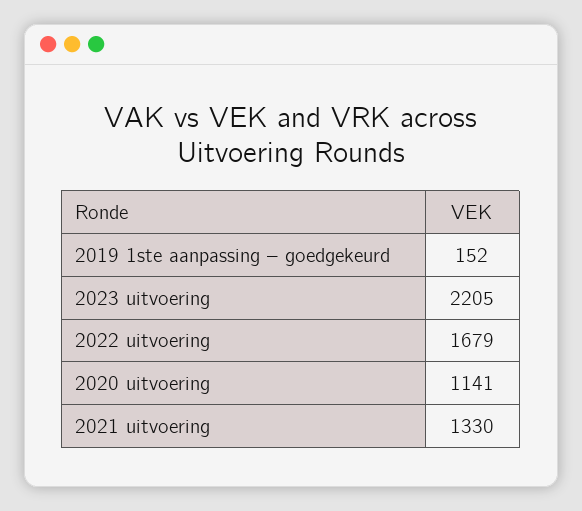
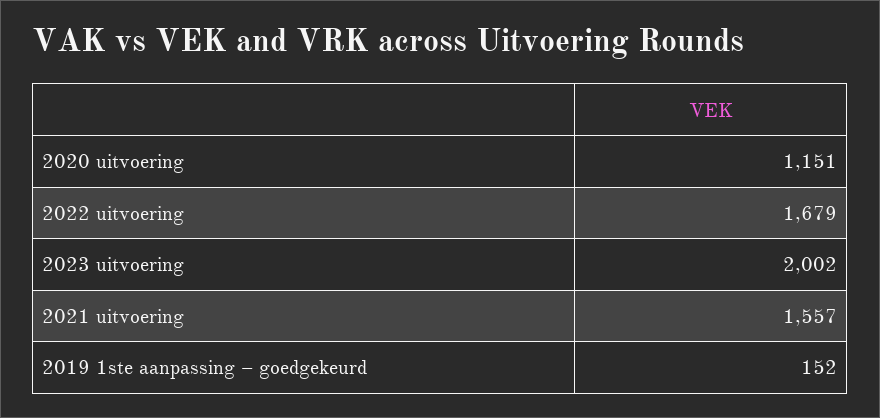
  {
    "2019 1ste aanpassing – goedgekeurd": 152,
-   "2023 uitvoering": 2205,
+   "2023 uitvoering": 2002,
    "2022 uitvoering": 1679,
-   "2020 uitvoering": 1141,
+   "2020 uitvoering": 1151,
-   "2021 uitvoering": 1330
+   "2021 uitvoering": 1557
  }

